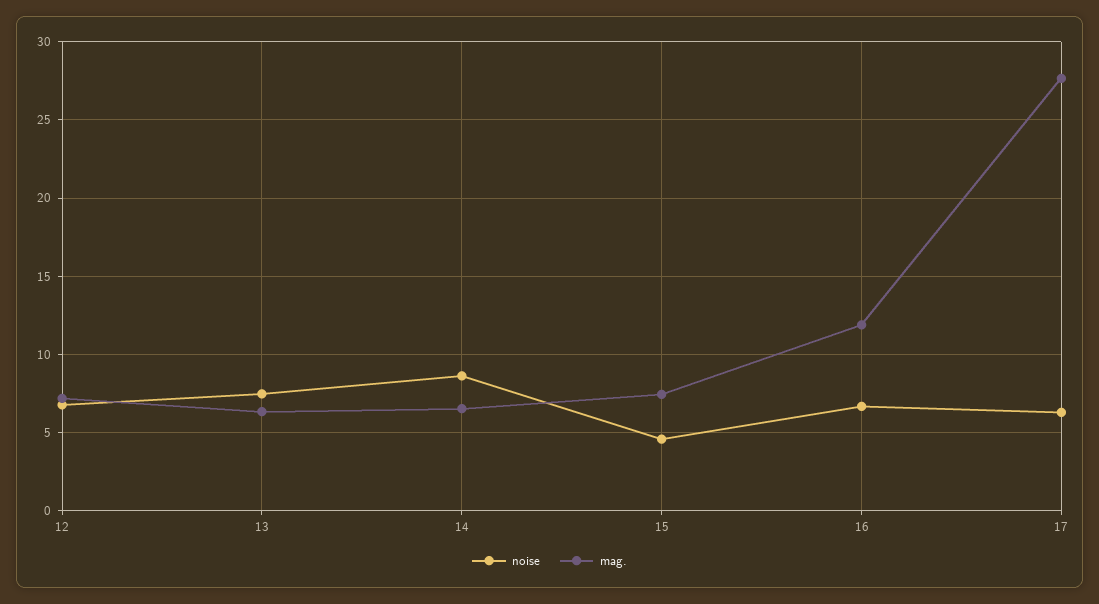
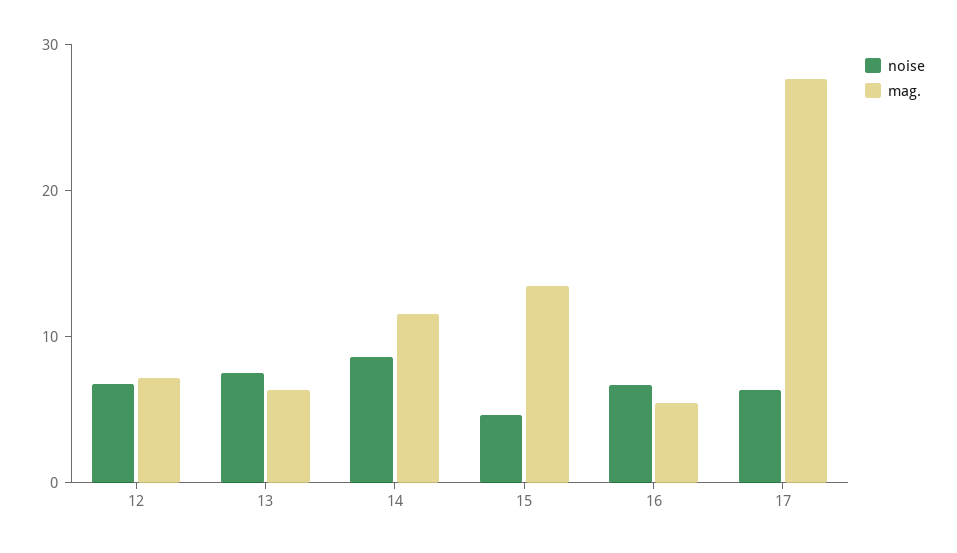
  {
    "noise": {
      "12": 7,
      "13": 7.5,
      "14": 8.5,
      "15": 4.5,
      "16": 6.5,
      "17": 6.5
    },
    "mag.": {
      "12": 7,
      "13": 6.5,
-     "14": 6.5,
+     "14": 12,
-     "15": 7.5,
+     "15": 14,
-     "16": 12,
+     "16": 6,
      "17": 27.5
    }
  }

